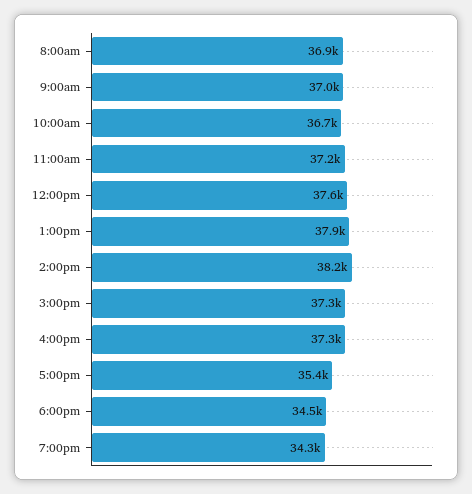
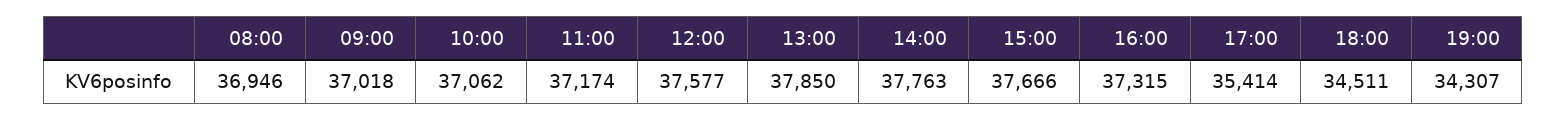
  {
    "8:00am": 36946,
    "9:00am": 37018,
-   "10:00am": 36700,
+   "10:00am": 37062,
    "11:00am": 37174,
    "12:00pm": 37577,
    "1:00pm": 37850,
-   "2:00pm": 38200,
+   "2:00pm": 37763,
-   "3:00pm": 37300,
+   "3:00pm": 37666,
    "4:00pm": 37315,
    "5:00pm": 35414,
    "6:00pm": 34511,
    "7:00pm": 34307
  }

